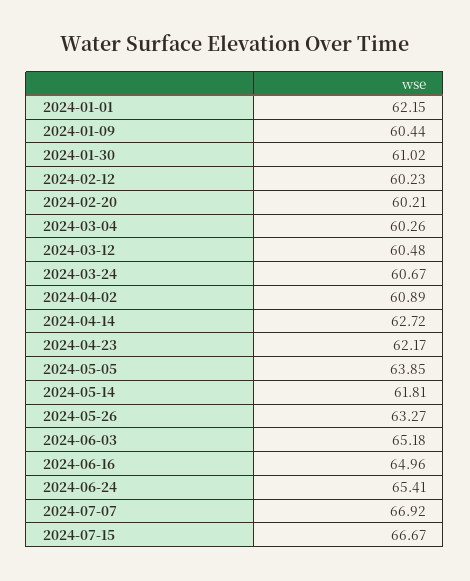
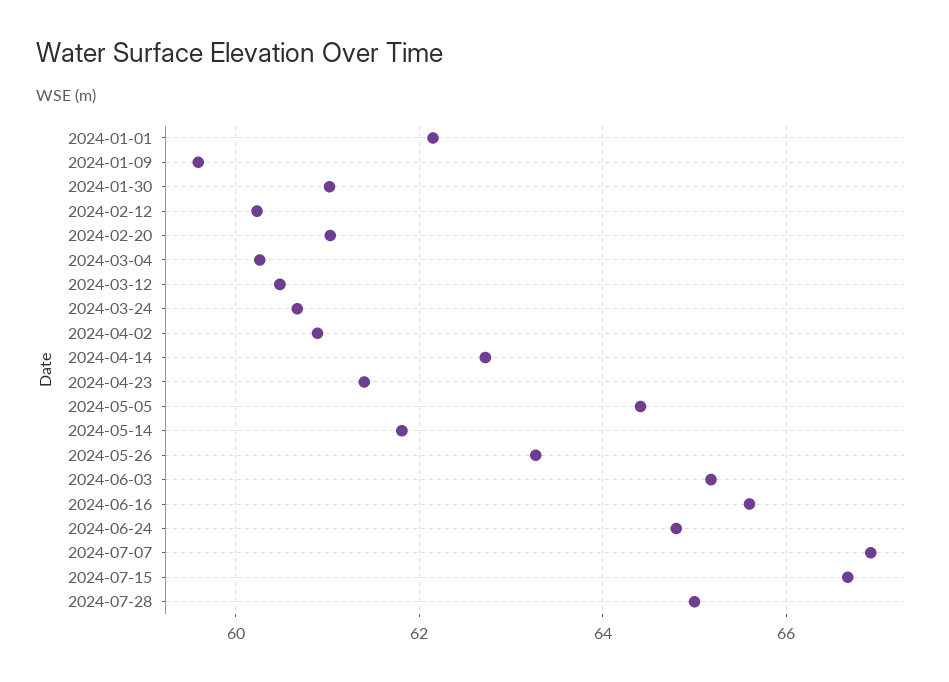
  {
    "2024-01-01": 62.15,
-   "2024-01-09": 60.44,
+   "2024-01-09": 59.6,
    "2024-01-30": 61.02,
    "2024-02-12": 60.23,
-   "2024-02-20": 60.21,
+   "2024-02-20": 61,
    "2024-03-04": 60.26,
    "2024-03-12": 60.48,
    "2024-03-24": 60.67,
    "2024-04-02": 60.89,
    "2024-04-14": 62.72,
-   "2024-04-23": 62.17,
+   "2024-04-23": 61.4,
-   "2024-05-05": 63.85,
+   "2024-05-05": 64.4,
    "2024-05-14": 61.81,
    "2024-05-26": 63.27,
    "2024-06-03": 65.18,
-   "2024-06-16": 64.96,
+   "2024-06-16": 65.6,
-   "2024-06-24": 65.41,
+   "2024-06-24": 64.8,
    "2024-07-07": 66.92,
-   "2024-07-15": 66.67
+   "2024-07-15": 66.67,
+   "2024-07-28": 65
  }

